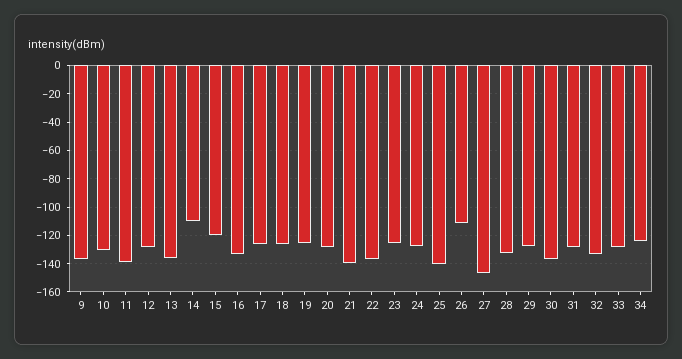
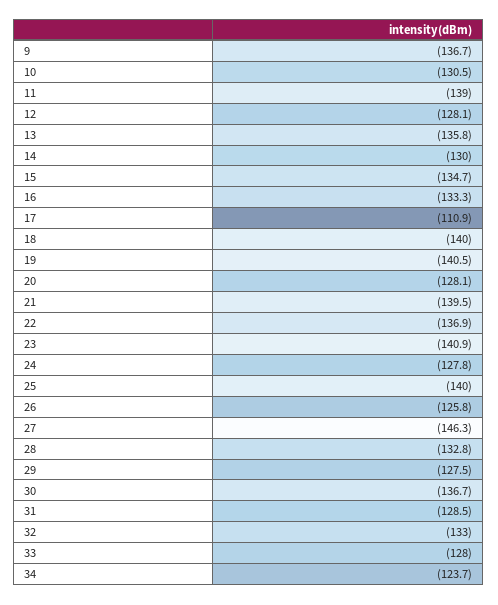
  {
    "9": -136.7,
    "10": -130.5,
    "11": -139,
    "12": -128.1,
    "13": -135.8,
-   "14": -110,
+   "14": -130,
-   "15": -120,
+   "15": -134.7,
    "16": -133.3,
-   "17": -125,
+   "17": -110.9,
-   "18": -125,
+   "18": -140,
-   "19": -125,
+   "19": -140.5,
    "20": -128.1,
    "21": -139.5,
    "22": -136.9,
-   "23": -125,
+   "23": -140.9,
    "24": -127.8,
    "25": -140,
-   "26": -110,
+   "26": -125.8,
    "27": -146.3,
    "28": -132.8,
    "29": -127.5,
    "30": -136.7,
    "31": -128.5,
    "32": -133,
    "33": -128,
    "34": -123.7
  }

